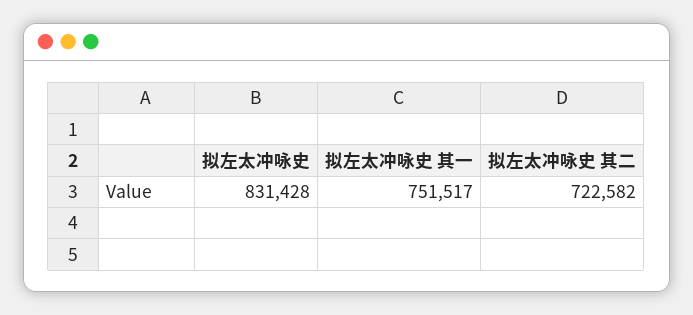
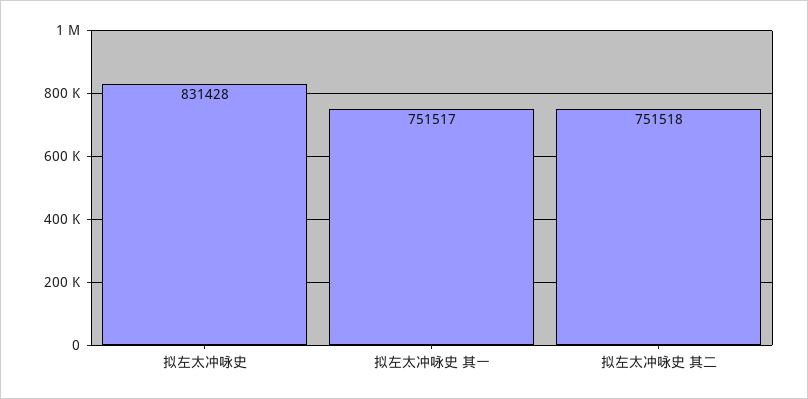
  {
    "拟左太冲咏史": 831428,
    "拟左太冲咏史 其一": 751517,
-   "拟左太冲咏史 其二": 722582
+   "拟左太冲咏史 其二": 751518
  }

